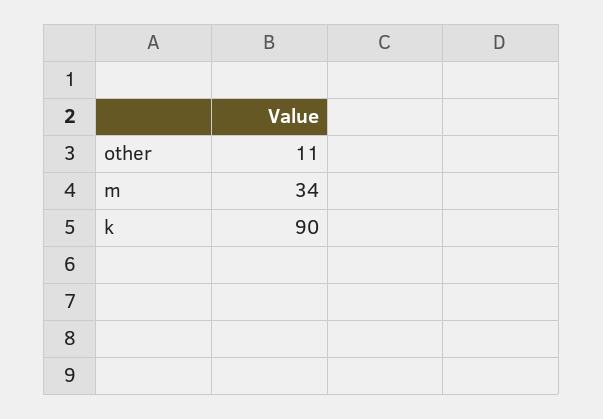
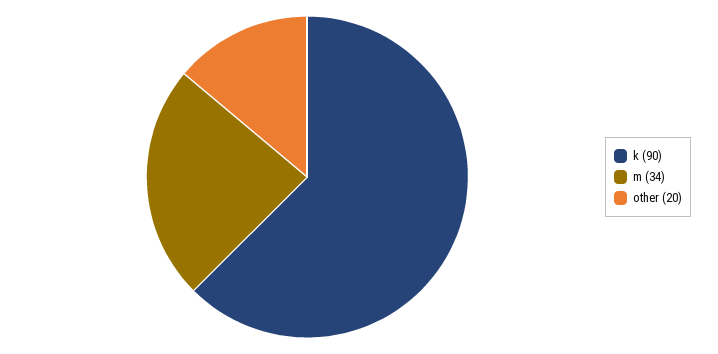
  {
-   "other": 11,
+   "other": 20,
    "m": 34,
    "k": 90
  }

